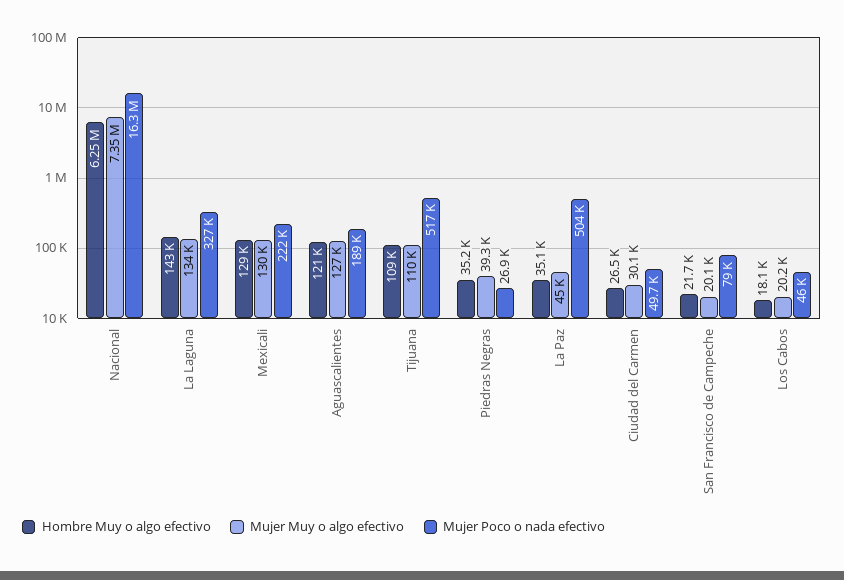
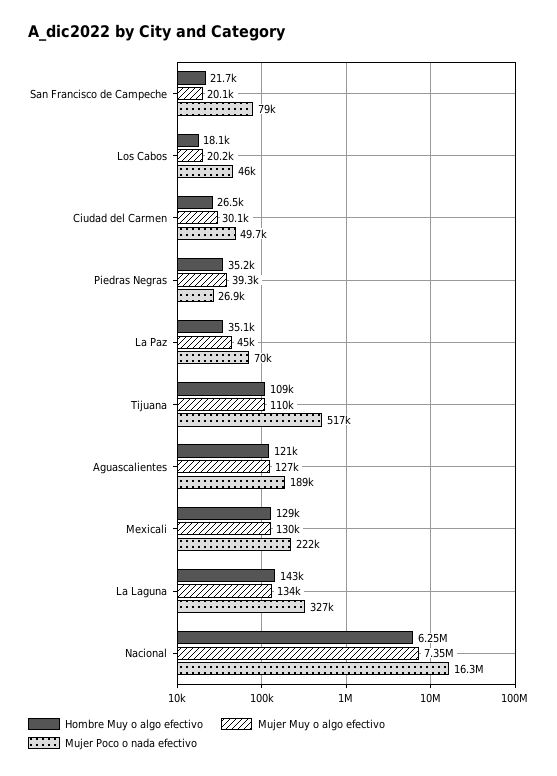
  {
    "Hombre Muy o algo efectivo": {
      "Nacional": 6250000,
      "La Laguna": 143000,
      "Mexicali": 129000,
      "Aguascalientes": 121000,
      "Tijuana": 109000,
      "Piedras Negras": 35200,
      "La Paz": 35100,
      "Ciudad del Carmen": 26500,
      "San Francisco de Campeche": 21700,
      "Los Cabos": 18100
    },
    "Mujer Muy o algo efectivo": {
      "Nacional": 7350000,
      "La Laguna": 134000,
      "Mexicali": 130000,
      "Aguascalientes": 127000,
      "Tijuana": 110000,
      "Piedras Negras": 39300,
      "La Paz": 45000,
      "Ciudad del Carmen": 30100,
      "San Francisco de Campeche": 20100,
      "Los Cabos": 20200
    },
    "Mujer Poco o nada efectivo": {
      "Nacional": 16300000,
      "La Laguna": 327000,
      "Mexicali": 222000,
      "Aguascalientes": 189000,
      "Tijuana": 517000,
      "Piedras Negras": 26900,
-     "La Paz": 504000,
+     "La Paz": 70000,
      "Ciudad del Carmen": 49700,
      "San Francisco de Campeche": 79000,
      "Los Cabos": 46000
    }
  }

